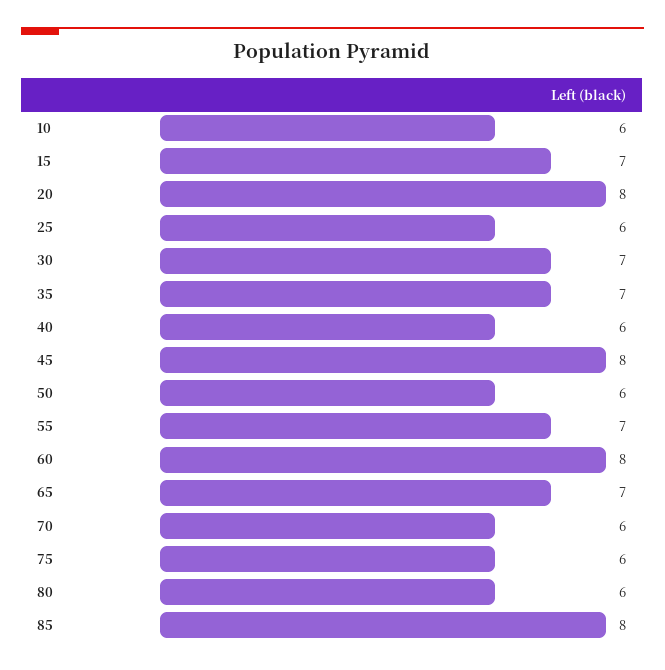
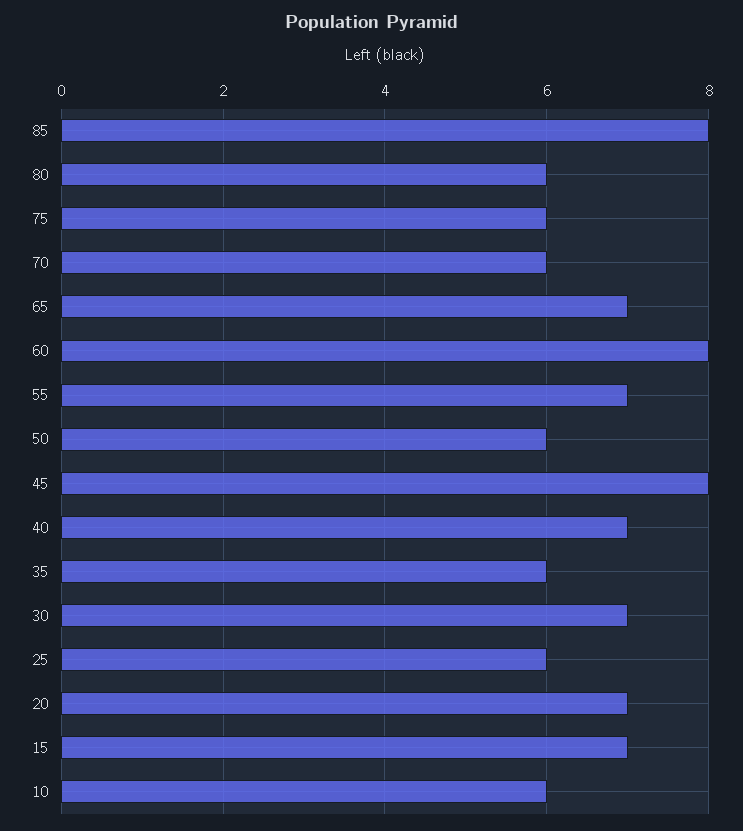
  {
    "10": 6,
    "15": 7,
-   "20": 8,
+   "20": 7,
    "25": 6,
    "30": 7,
-   "35": 7,
+   "35": 6,
-   "40": 6,
+   "40": 7,
    "45": 8,
    "50": 6,
    "55": 7,
    "60": 8,
    "65": 7,
    "70": 6,
    "75": 6,
    "80": 6,
    "85": 8
  }

